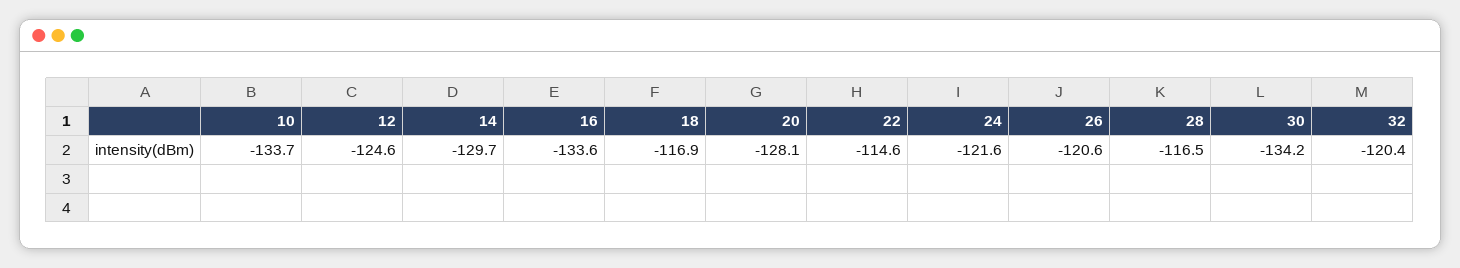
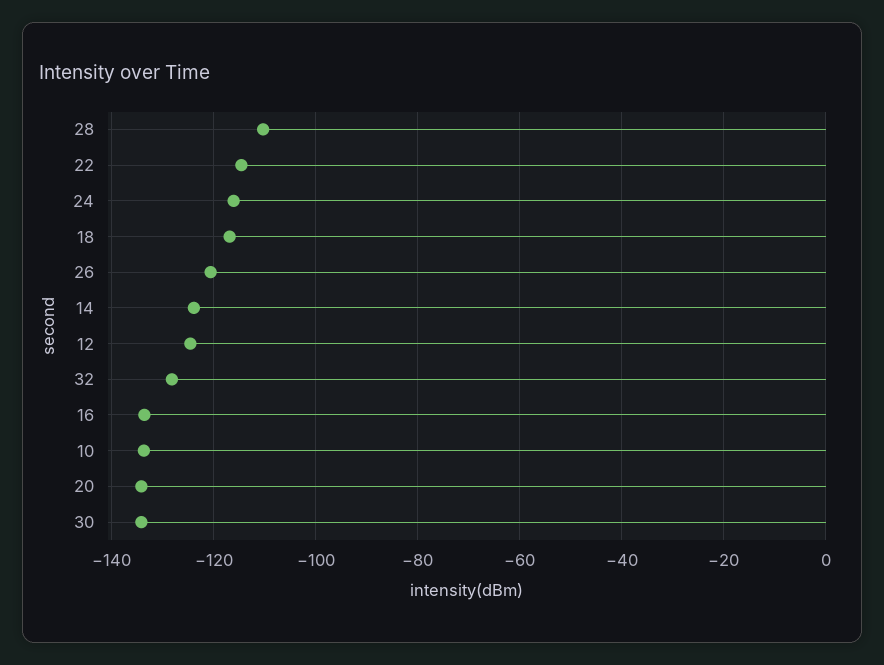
  {
    "10": -133.7,
    "12": -124.6,
-   "14": -129.7,
+   "14": -124,
    "16": -133.6,
    "18": -116.9,
-   "20": -128.1,
+   "20": -134,
    "22": -114.6,
-   "24": -121.6,
+   "24": -116,
    "26": -120.6,
-   "28": -116.5,
+   "28": -110,
    "30": -134.2,
-   "32": -120.4
+   "32": -128
  }

